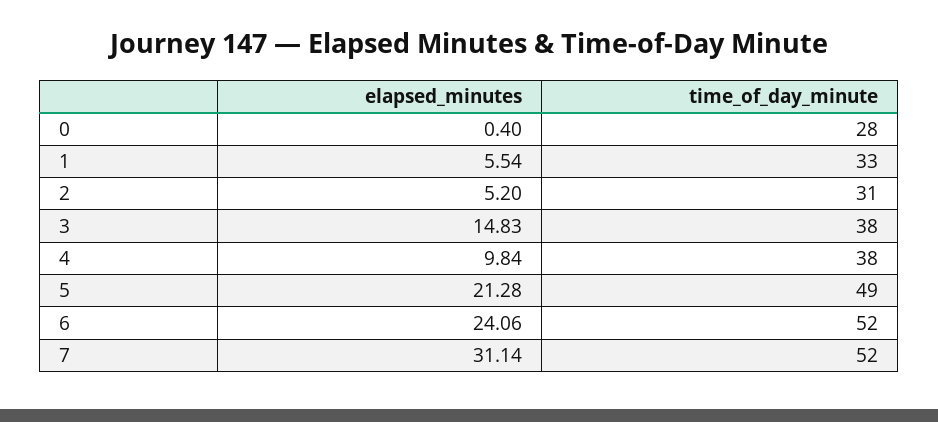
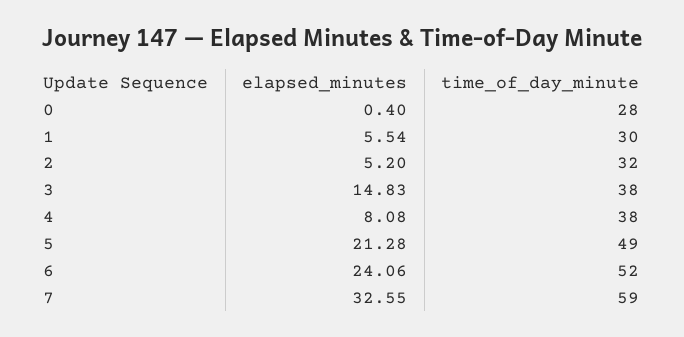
  {
    "elapsed_minutes": {
      "0": 0.4,
      "1": 5.54,
      "2": 5.2,
      "3": 14.83,
-     "4": 9.84,
+     "4": 8.08,
      "5": 21.28,
      "6": 24.06,
-     "7": 31.14
+     "7": 32.55
    },
    "time_of_day_minute": {
      "0": 28,
-     "1": 33,
+     "1": 30,
-     "2": 31,
+     "2": 32,
      "3": 38,
      "4": 38,
      "5": 49,
      "6": 52,
-     "7": 52
+     "7": 59
    }
  }

